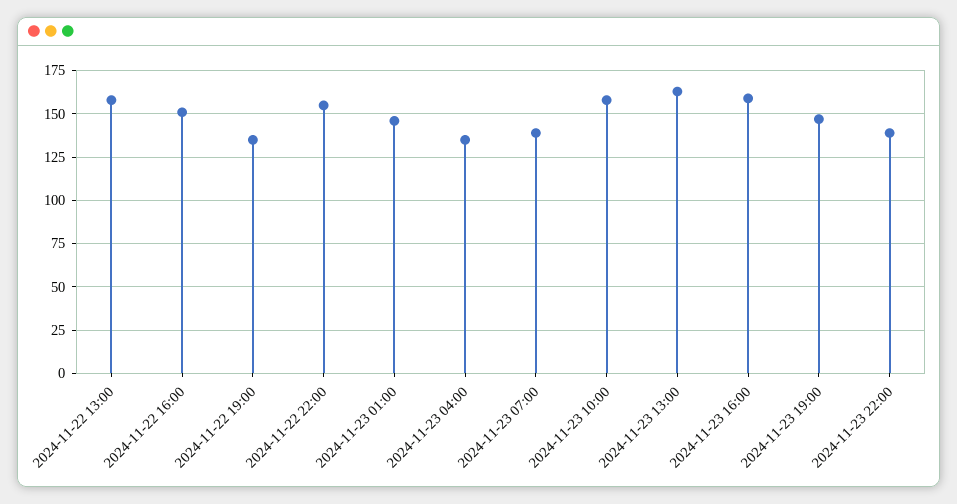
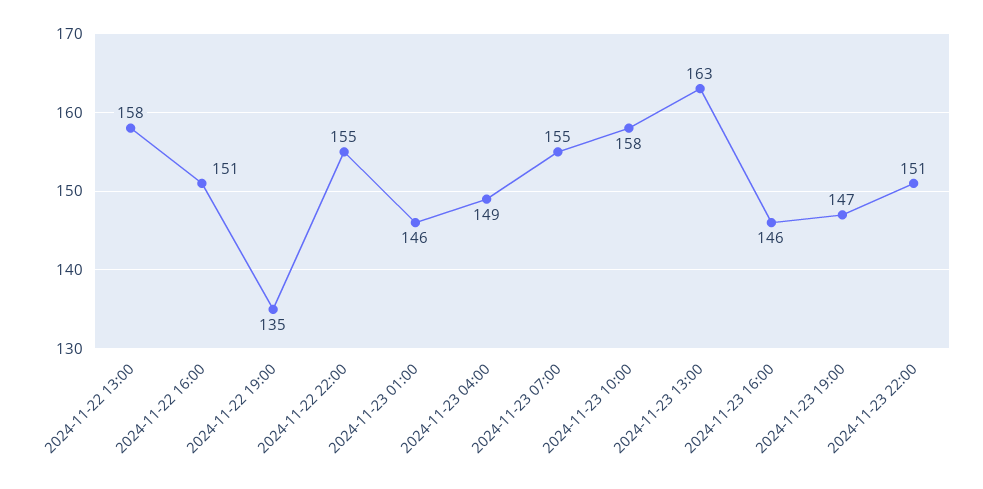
  {
    "2024-11-22 13:00": 158,
    "2024-11-22 16:00": 151,
    "2024-11-22 19:00": 135,
    "2024-11-22 22:00": 155,
    "2024-11-23 01:00": 146,
-   "2024-11-23 04:00": 135,
+   "2024-11-23 04:00": 149,
-   "2024-11-23 07:00": 140,
+   "2024-11-23 07:00": 155,
    "2024-11-23 10:00": 158,
    "2024-11-23 13:00": 163,
-   "2024-11-23 16:00": 160,
+   "2024-11-23 16:00": 146,
    "2024-11-23 19:00": 147,
-   "2024-11-23 22:00": 140
+   "2024-11-23 22:00": 151
  }

